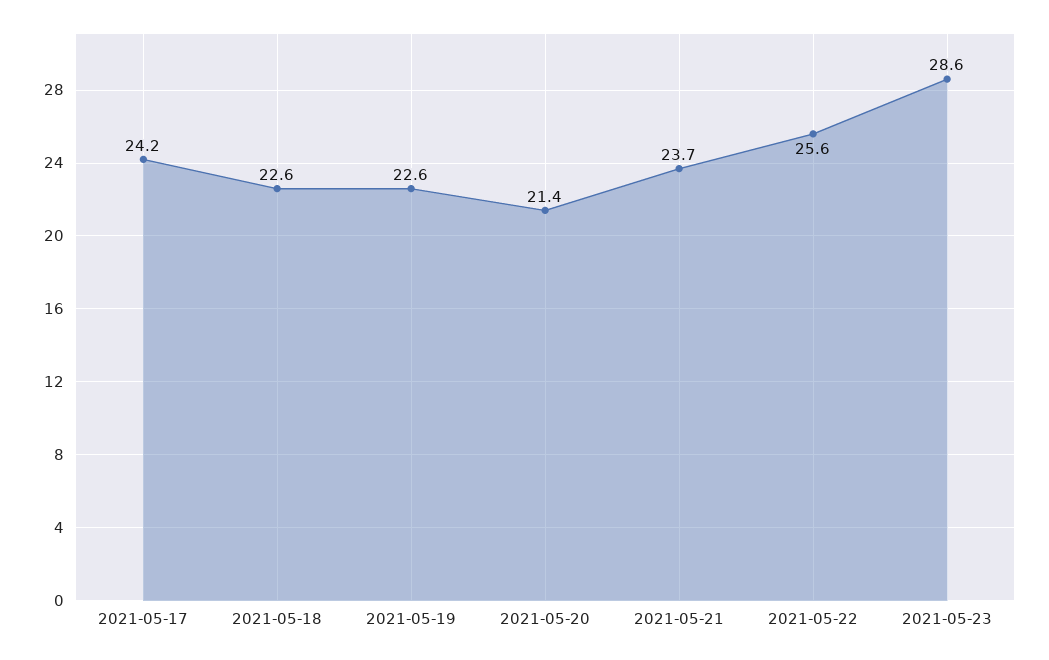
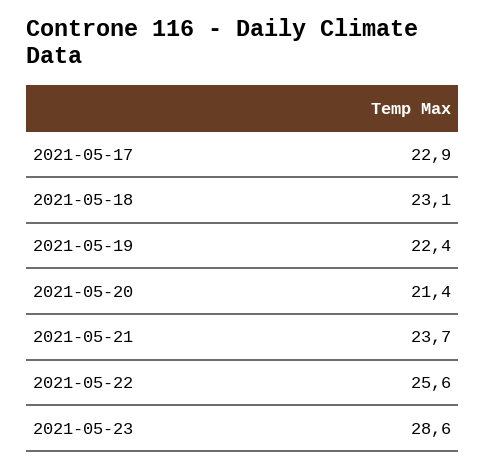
  {
-   "2021-05-17": 24.2,
+   "2021-05-17": 22.9,
-   "2021-05-18": 22.6,
+   "2021-05-18": 23.1,
-   "2021-05-19": 22.6,
+   "2021-05-19": 22.4,
    "2021-05-20": 21.4,
    "2021-05-21": 23.7,
    "2021-05-22": 25.6,
    "2021-05-23": 28.6
  }

